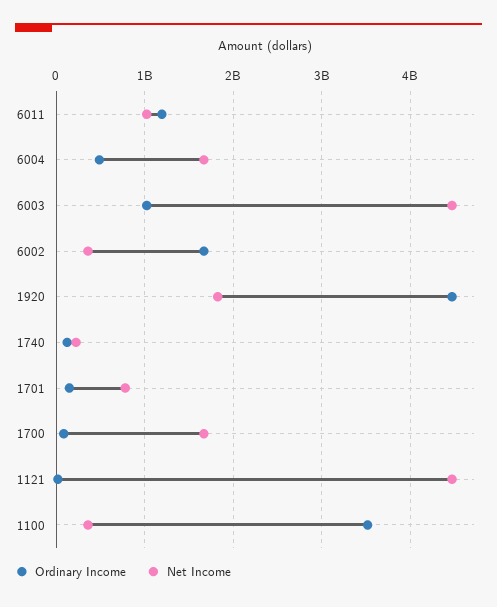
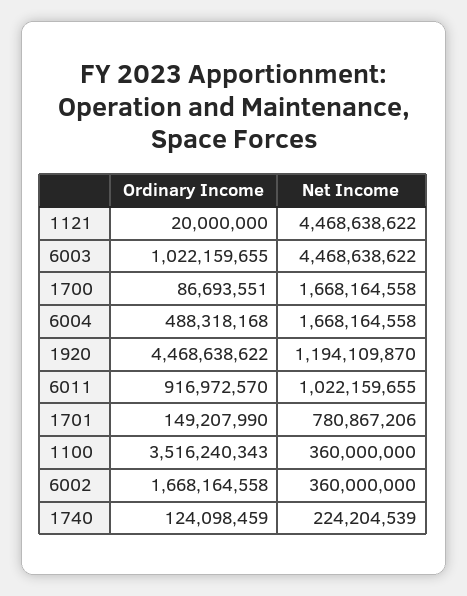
  {
    "Ordinary Income": {
-     "6011": 1200000000,
+     "6011": 916972570,
      "6004": 488318168,
      "6003": 1022159655,
      "6002": 1668164558,
      "1920": 4468638622,
      "1740": 124098459,
      "1701": 149207990,
      "1700": 86693551,
      "1121": 20000000,
      "1100": 3516240343
    },
    "Net Income": {
      "6011": 1022159655,
      "6004": 1668164558,
      "6003": 4468638622,
      "6002": 360000000,
-     "1920": 1800000000,
+     "1920": 1194109870,
      "1740": 224204539,
      "1701": 780867206,
      "1700": 1668164558,
      "1121": 4468638622,
      "1100": 360000000
    }
  }

